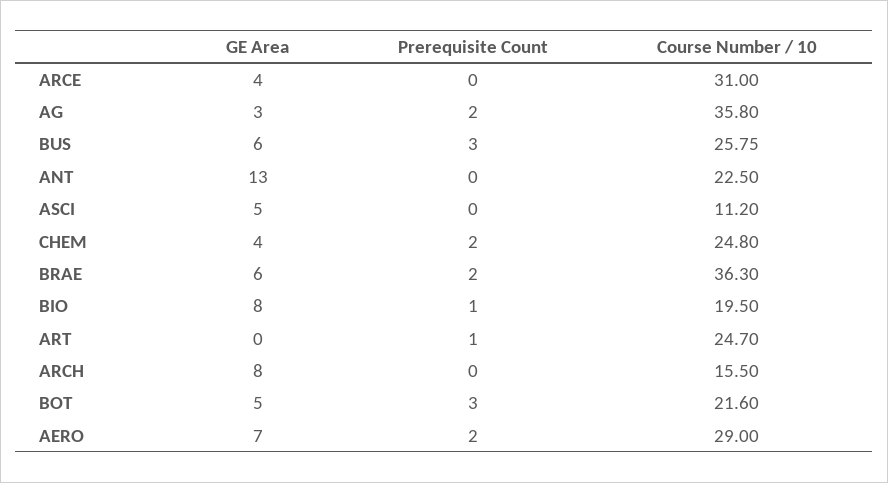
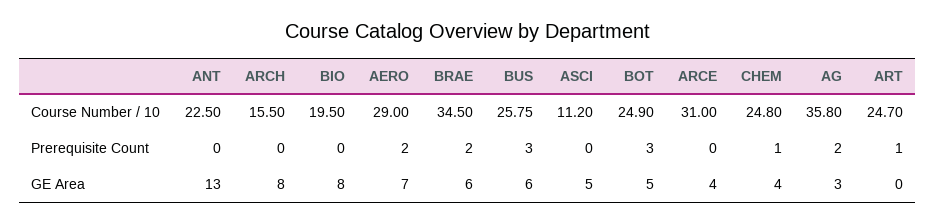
  {
    "GE Area": {
      "ARCE": 4,
      "AG": 3,
      "BUS": 6,
      "ANT": 13,
      "ASCI": 5,
      "CHEM": 4,
      "BRAE": 6,
      "BIO": 8,
      "ART": 0,
      "ARCH": 8,
      "BOT": 5,
      "AERO": 7
    },
    "Prerequisite Count": {
      "ARCE": 0,
      "AG": 2,
      "BUS": 3,
      "ANT": 0,
      "ASCI": 0,
-     "CHEM": 2,
+     "CHEM": 1,
      "BRAE": 2,
-     "BIO": 1,
+     "BIO": 0,
      "ART": 1,
      "ARCH": 0,
      "BOT": 3,
      "AERO": 2
    },
    "Course Number / 10": {
      "ARCE": 31,
      "AG": 35.8,
      "BUS": 25.75,
      "ANT": 22.5,
      "ASCI": 11.2,
      "CHEM": 24.8,
-     "BRAE": 36.3,
+     "BRAE": 34.5,
      "BIO": 19.5,
      "ART": 24.7,
      "ARCH": 15.5,
-     "BOT": 21.6,
+     "BOT": 24.9,
      "AERO": 29
    }
  }

